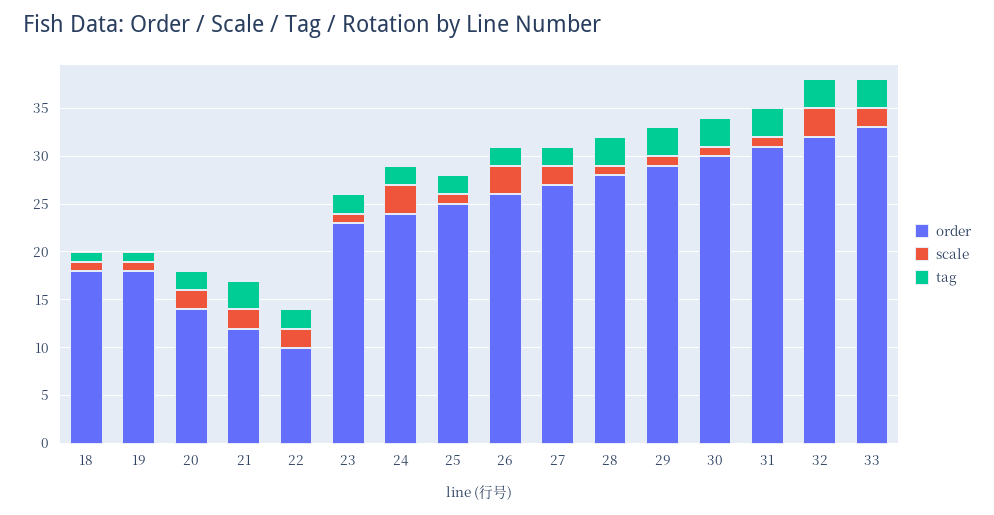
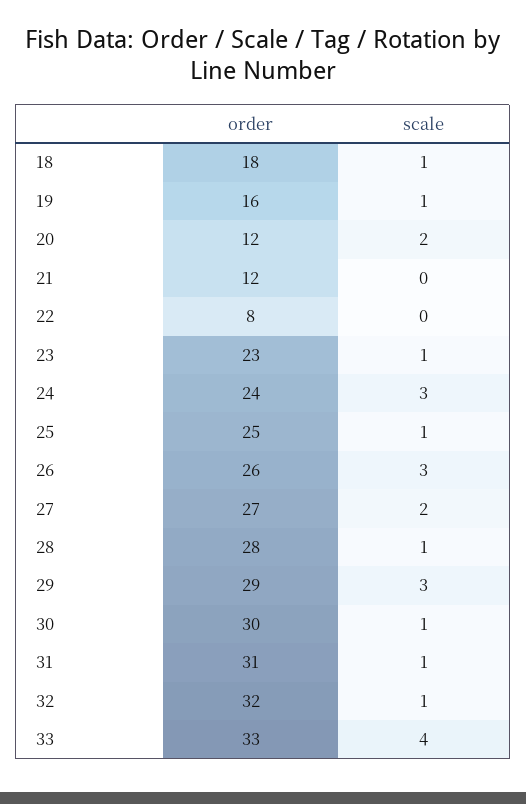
  {
    "order": {
      "18": 18,
-     "19": 18,
+     "19": 16,
-     "20": 14,
+     "20": 12,
      "21": 12,
-     "22": 10,
+     "22": 8,
      "23": 23,
      "24": 24,
      "25": 25,
      "26": 26,
      "27": 27,
      "28": 28,
      "29": 29,
      "30": 30,
      "31": 31,
      "32": 32,
      "33": 33
    },
    "scale": {
      "18": 1,
      "19": 1,
      "20": 2,
-     "21": 2,
+     "21": 0,
-     "22": 2,
+     "22": 0,
      "23": 1,
      "24": 3,
      "25": 1,
      "26": 3,
      "27": 2,
      "28": 1,
-     "29": 1,
+     "29": 3,
      "30": 1,
      "31": 1,
-     "32": 3,
+     "32": 1,
-     "33": 2
+     "33": 4
-   },
+   }
-   "tag": {
-     "18": 1,
-     "19": 1,
-     "20": 2,
-     "21": 3,
-     "22": 2,
-     "23": 2,
-     "24": 2,
-     "25": 2,
-     "26": 2,
-     "27": 2,
-     "28": 3,
-     "29": 3,
-     "30": 3,
-     "31": 3,
-     "32": 3,
-     "33": 3
-   }
  }

